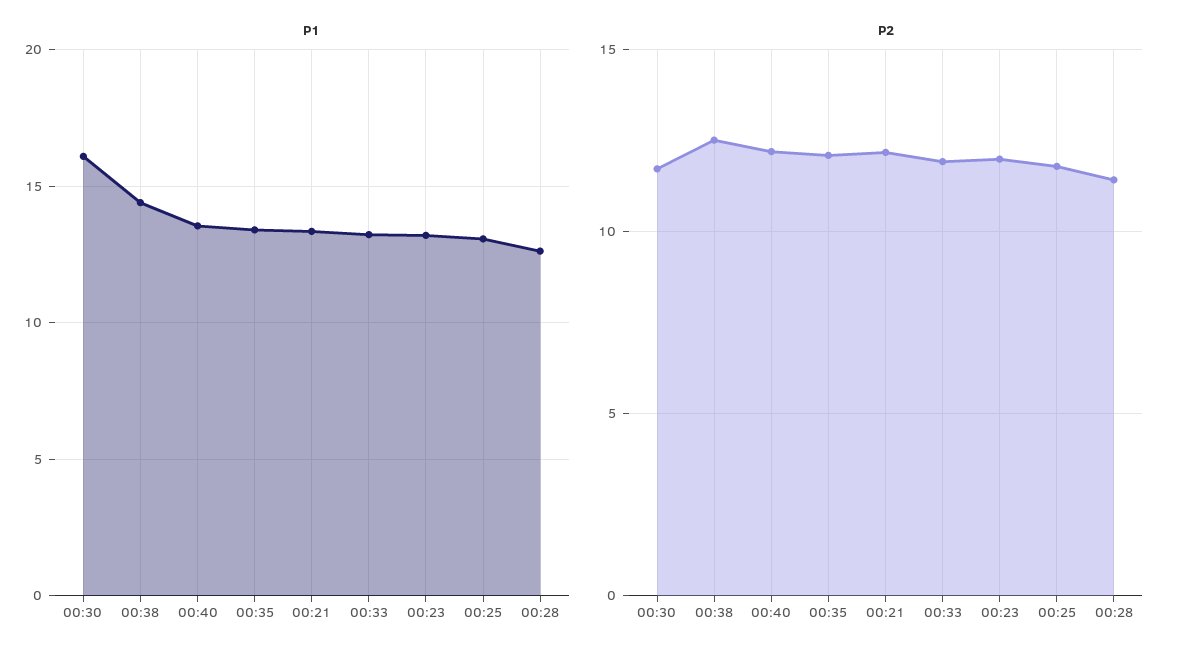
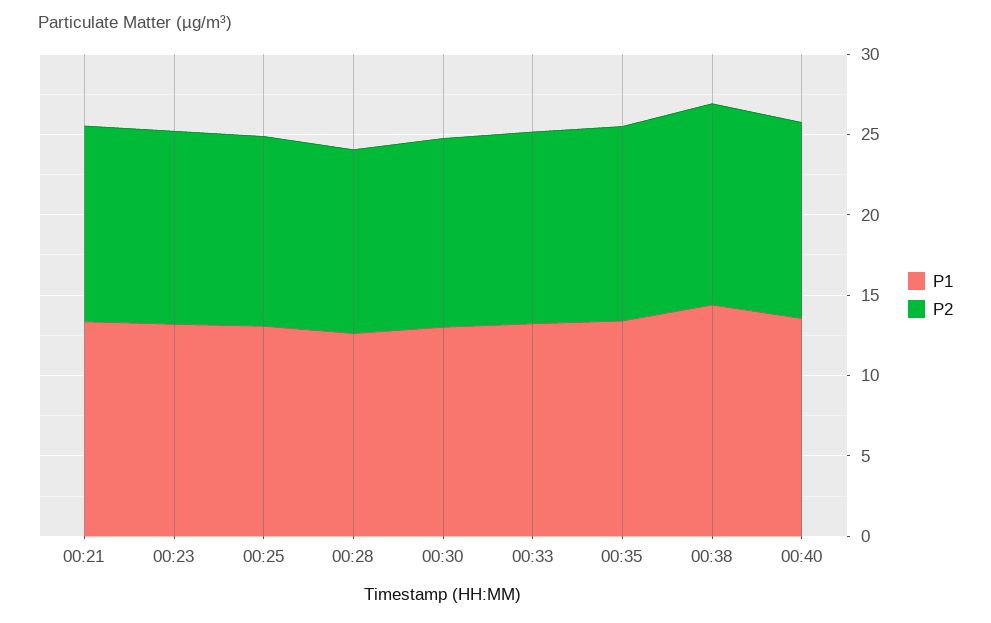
  {
    "P1": {
-     "00:30": 16,
+     "00:30": 13,
      "00:38": 14.5,
      "00:40": 13.5,
      "00:35": 13.5,
      "00:21": 13.5,
      "00:33": 13,
      "00:23": 13,
      "00:25": 13,
      "00:28": 12.5
    },
    "P2": {
      "00:30": 11.5,
      "00:38": 12.5,
      "00:40": 12,
      "00:35": 12,
      "00:21": 12,
      "00:33": 12,
      "00:23": 12,
      "00:25": 12,
      "00:28": 11.5
    }
  }

